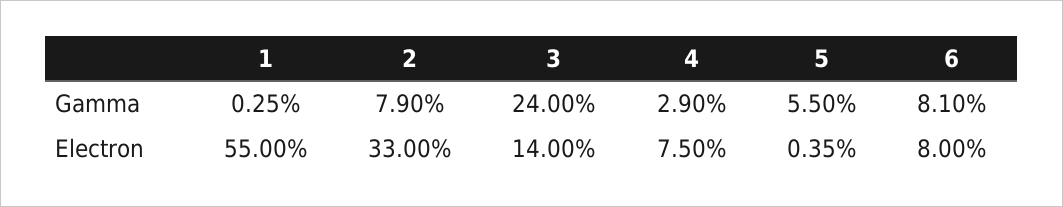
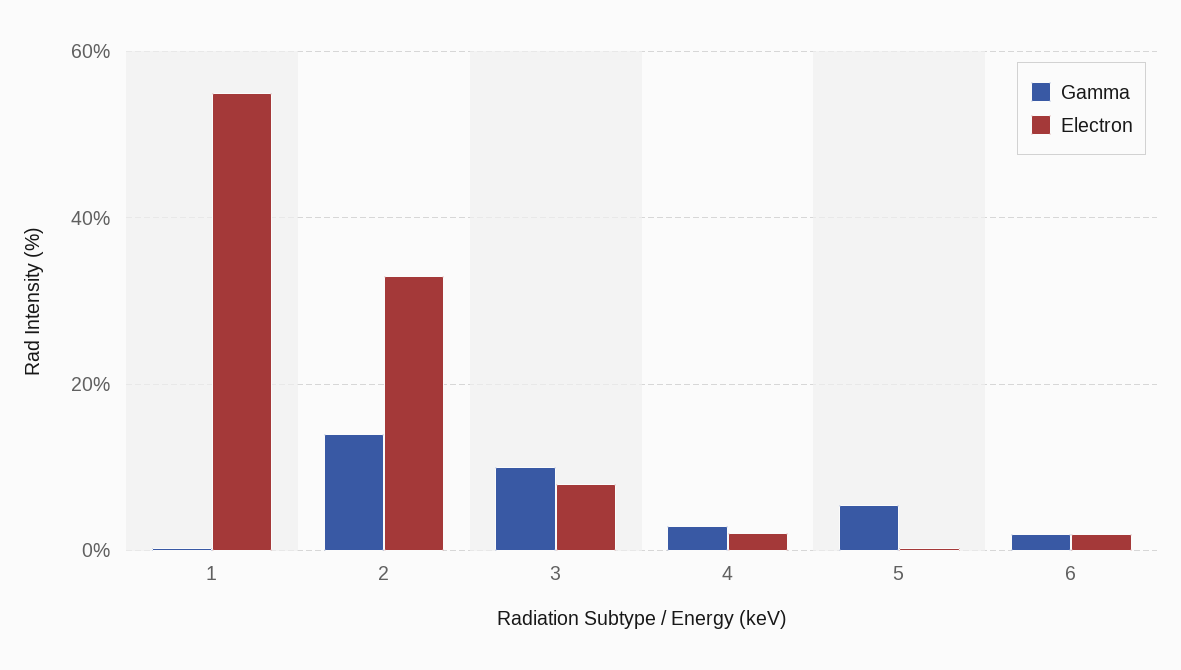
  {
    "Gamma": {
      "1": 0.25,
-     "2": 7.9,
+     "2": 14,
-     "3": 24,
+     "3": 10,
      "4": 2.9,
      "5": 5.5,
-     "6": 8.1
+     "6": 2
    },
    "Electron": {
      "1": 55,
      "2": 33,
-     "3": 14,
+     "3": 8,
-     "4": 7.5,
+     "4": 2,
      "5": 0.35,
-     "6": 8
+     "6": 2
    }
  }

